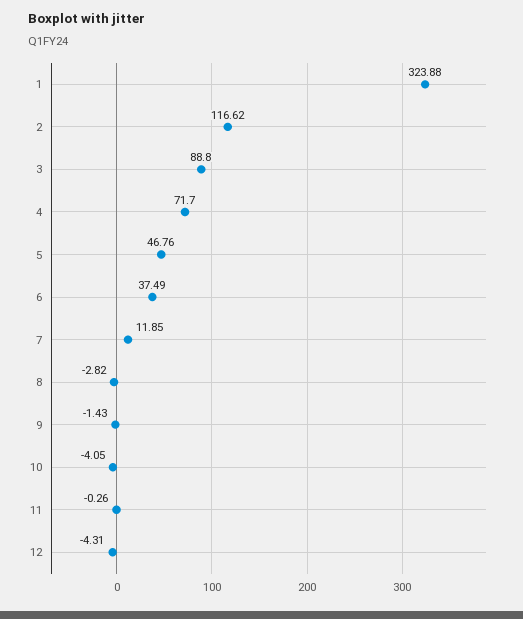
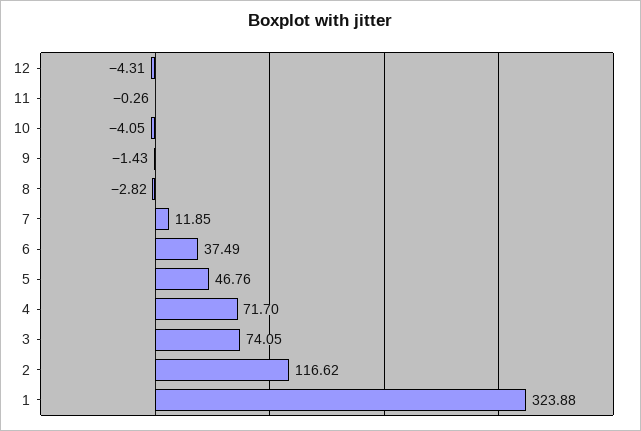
  {
    "1": 323.88,
    "2": 116.62,
-   "3": 88.8,
+   "3": 74.05,
    "4": 71.7,
    "5": 46.76,
    "6": 37.49,
    "7": 11.85,
    "8": -2.82,
    "9": -1.43,
    "10": -4.05,
    "11": -0.26,
    "12": -4.31
  }

